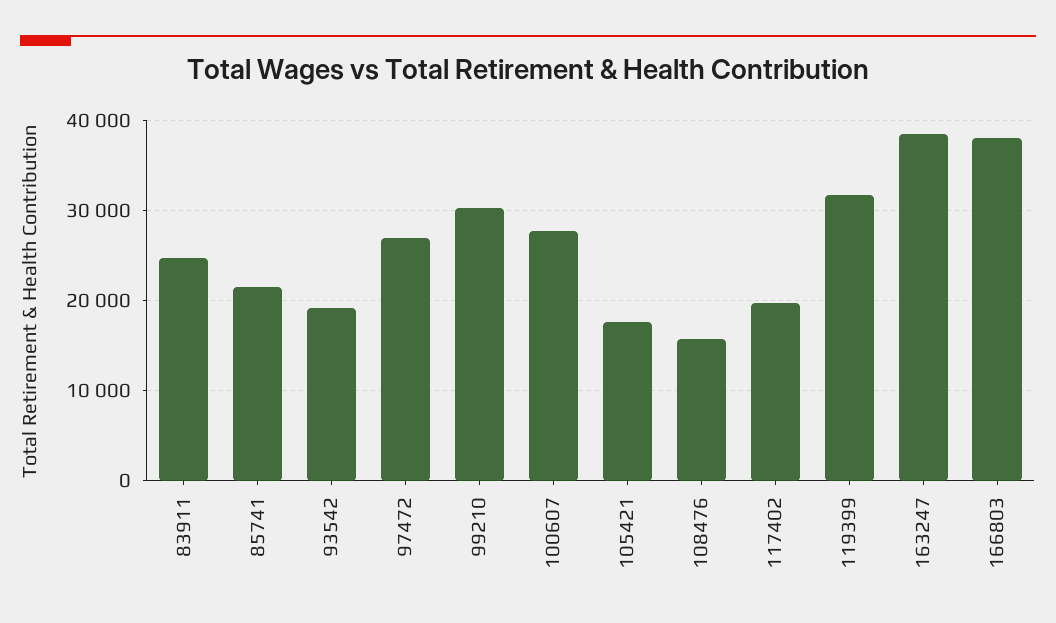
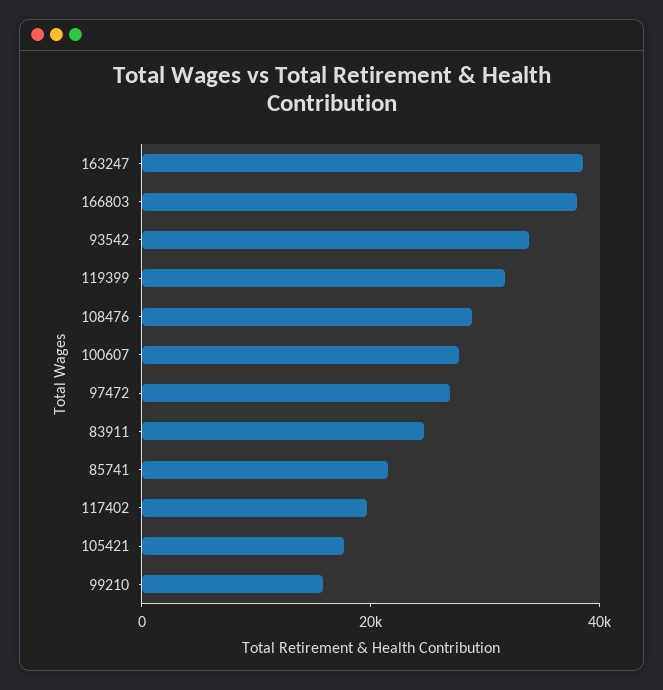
  {
    "83911": 25000,
    "85741": 22000,
-   "93542": 19000,
+   "93542": 35000,
    "97472": 27000,
-   "99210": 30000,
+   "99210": 15000,
    "100607": 28000,
    "105421": 18000,
-   "108476": 16000,
+   "108476": 30000,
    "117402": 20000,
    "119399": 32000,
    "163247": 39000,
    "166803": 38000
  }

